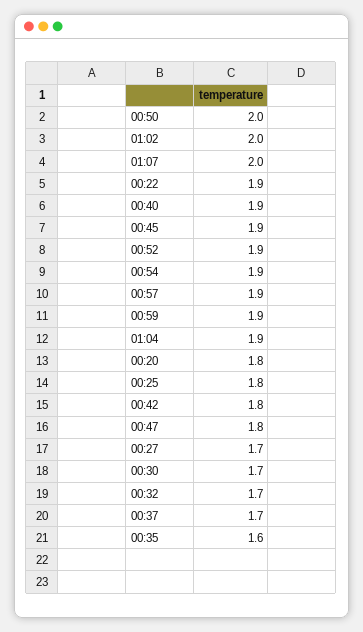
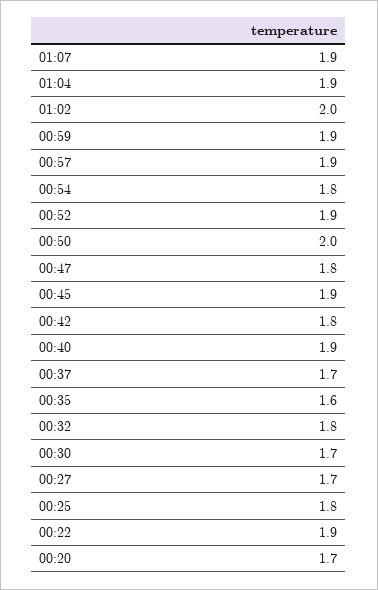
  {
    "00:50": 2,
    "01:02": 2,
-   "01:07": 2,
+   "01:07": 1.9,
    "00:22": 1.9,
    "00:40": 1.9,
    "00:45": 1.9,
    "00:52": 1.9,
-   "00:54": 1.9,
+   "00:54": 1.8,
    "00:57": 1.9,
    "00:59": 1.9,
    "01:04": 1.9,
-   "00:20": 1.8,
+   "00:20": 1.7,
    "00:25": 1.8,
    "00:42": 1.8,
    "00:47": 1.8,
    "00:27": 1.7,
    "00:30": 1.7,
-   "00:32": 1.7,
+   "00:32": 1.8,
    "00:37": 1.7,
    "00:35": 1.6
  }

